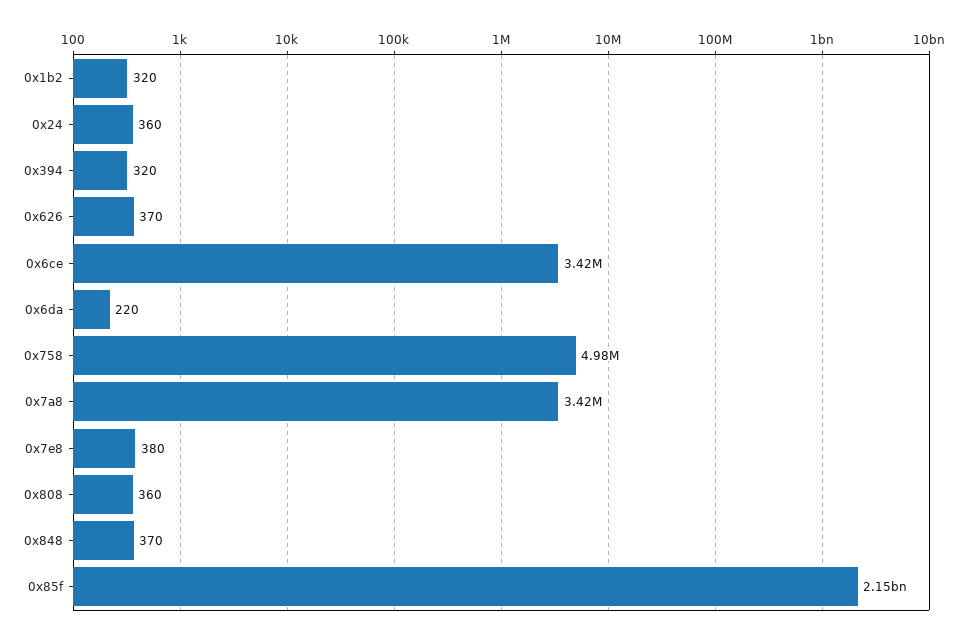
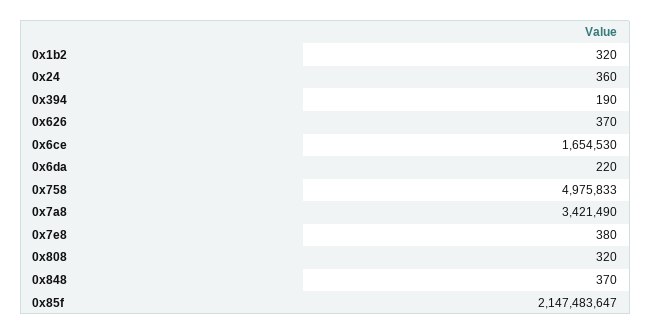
  {
    "0x1b2": 320,
    "0x24": 360,
-   "0x394": 320,
+   "0x394": 190,
    "0x626": 370,
-   "0x6ce": 3420000,
+   "0x6ce": 1654530,
    "0x6da": 220,
    "0x758": 4975833,
    "0x7a8": 3421490,
    "0x7e8": 380,
-   "0x808": 360,
+   "0x808": 320,
    "0x848": 370,
    "0x85f": 2147483647
  }

